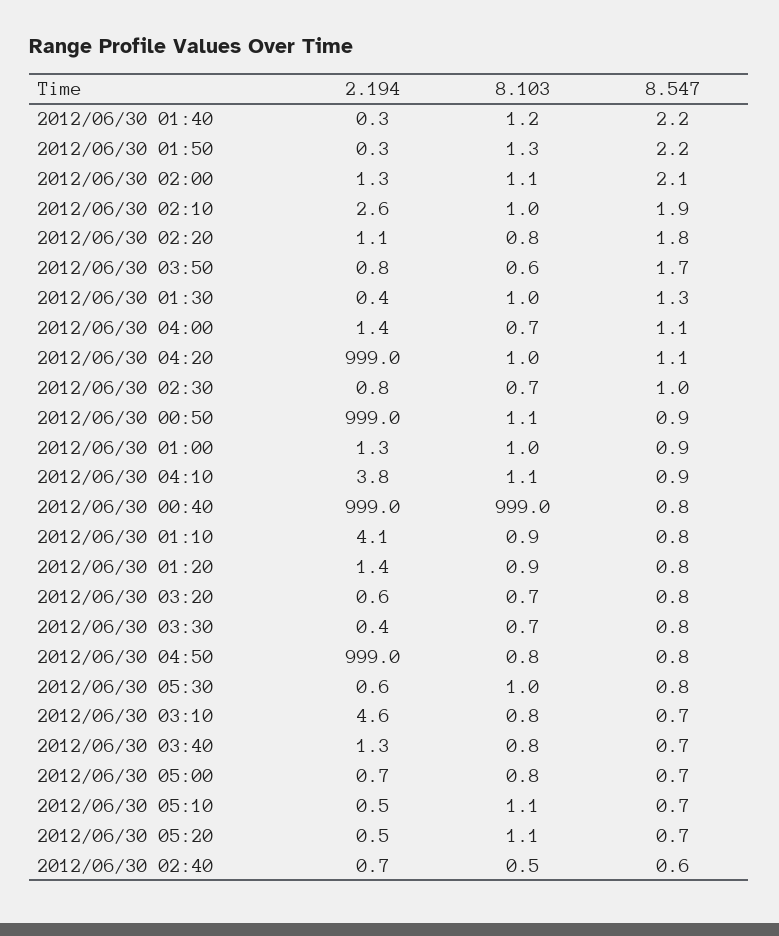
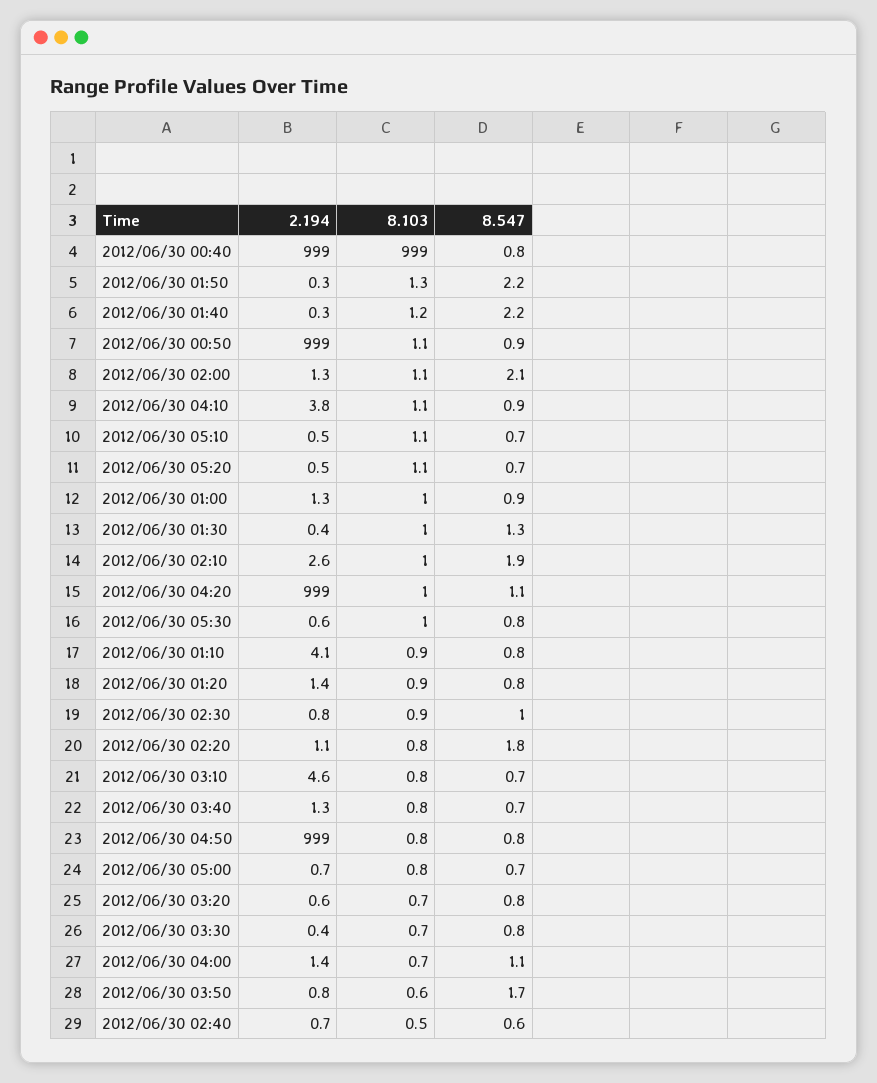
  {
    "2.194": {
      "2012/06/30 01:40": 0.3,
      "2012/06/30 01:50": 0.3,
      "2012/06/30 02:00": 1.3,
      "2012/06/30 02:10": 2.6,
      "2012/06/30 02:20": 1.1,
      "2012/06/30 03:50": 0.8,
      "2012/06/30 01:30": 0.4,
      "2012/06/30 04:00": 1.4,
      "2012/06/30 04:20": 999,
      "2012/06/30 02:30": 0.8,
      "2012/06/30 00:50": 999,
      "2012/06/30 01:00": 1.3,
      "2012/06/30 04:10": 3.8,
      "2012/06/30 00:40": 999,
      "2012/06/30 01:10": 4.1,
      "2012/06/30 01:20": 1.4,
      "2012/06/30 03:20": 0.6,
      "2012/06/30 03:30": 0.4,
      "2012/06/30 04:50": 999,
      "2012/06/30 05:30": 0.6,
      "2012/06/30 03:10": 4.6,
      "2012/06/30 03:40": 1.3,
      "2012/06/30 05:00": 0.7,
      "2012/06/30 05:10": 0.5,
      "2012/06/30 05:20": 0.5,
      "2012/06/30 02:40": 0.7
    },
    "8.103": {
      "2012/06/30 01:40": 1.2,
      "2012/06/30 01:50": 1.3,
      "2012/06/30 02:00": 1.1,
      "2012/06/30 02:10": 1,
      "2012/06/30 02:20": 0.8,
      "2012/06/30 03:50": 0.6,
      "2012/06/30 01:30": 1,
      "2012/06/30 04:00": 0.7,
      "2012/06/30 04:20": 1,
-     "2012/06/30 02:30": 0.7,
+     "2012/06/30 02:30": 0.9,
      "2012/06/30 00:50": 1.1,
      "2012/06/30 01:00": 1,
      "2012/06/30 04:10": 1.1,
      "2012/06/30 00:40": 999,
      "2012/06/30 01:10": 0.9,
      "2012/06/30 01:20": 0.9,
      "2012/06/30 03:20": 0.7,
      "2012/06/30 03:30": 0.7,
      "2012/06/30 04:50": 0.8,
      "2012/06/30 05:30": 1,
      "2012/06/30 03:10": 0.8,
      "2012/06/30 03:40": 0.8,
      "2012/06/30 05:00": 0.8,
      "2012/06/30 05:10": 1.1,
      "2012/06/30 05:20": 1.1,
      "2012/06/30 02:40": 0.5
    },
    "8.547": {
      "2012/06/30 01:40": 2.2,
      "2012/06/30 01:50": 2.2,
      "2012/06/30 02:00": 2.1,
      "2012/06/30 02:10": 1.9,
      "2012/06/30 02:20": 1.8,
      "2012/06/30 03:50": 1.7,
      "2012/06/30 01:30": 1.3,
      "2012/06/30 04:00": 1.1,
      "2012/06/30 04:20": 1.1,
      "2012/06/30 02:30": 1,
      "2012/06/30 00:50": 0.9,
      "2012/06/30 01:00": 0.9,
      "2012/06/30 04:10": 0.9,
      "2012/06/30 00:40": 0.8,
      "2012/06/30 01:10": 0.8,
      "2012/06/30 01:20": 0.8,
      "2012/06/30 03:20": 0.8,
      "2012/06/30 03:30": 0.8,
      "2012/06/30 04:50": 0.8,
      "2012/06/30 05:30": 0.8,
      "2012/06/30 03:10": 0.7,
      "2012/06/30 03:40": 0.7,
      "2012/06/30 05:00": 0.7,
      "2012/06/30 05:10": 0.7,
      "2012/06/30 05:20": 0.7,
      "2012/06/30 02:40": 0.6
    }
  }

